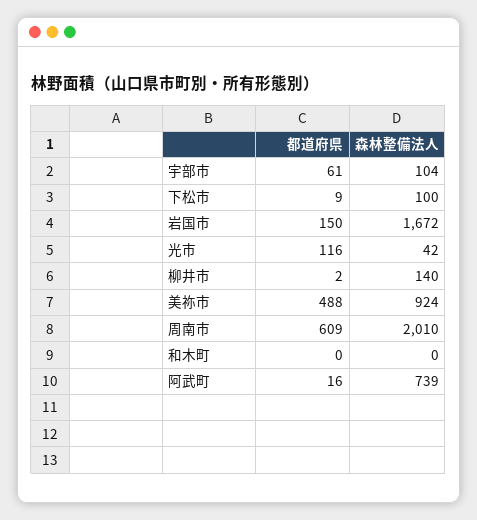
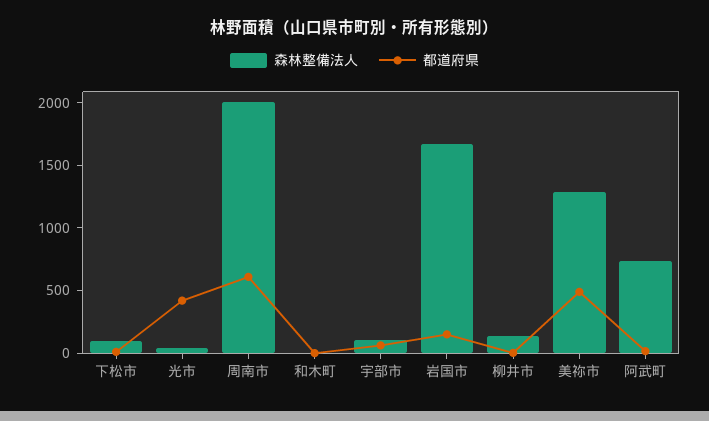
  {
    "都道府県": {
      "宇部市": 61,
      "下松市": 9,
      "岩国市": 150,
-     "光市": 116,
+     "光市": 400,
      "柳井市": 2,
      "美祢市": 488,
      "周南市": 609,
      "和木町": 0,
      "阿武町": 16
    },
    "森林整備法人": {
      "宇部市": 104,
      "下松市": 100,
      "岩国市": 1672,
      "光市": 42,
      "柳井市": 140,
-     "美祢市": 924,
+     "美祢市": 1300,
      "周南市": 2010,
      "和木町": 0,
      "阿武町": 739
    }
  }

